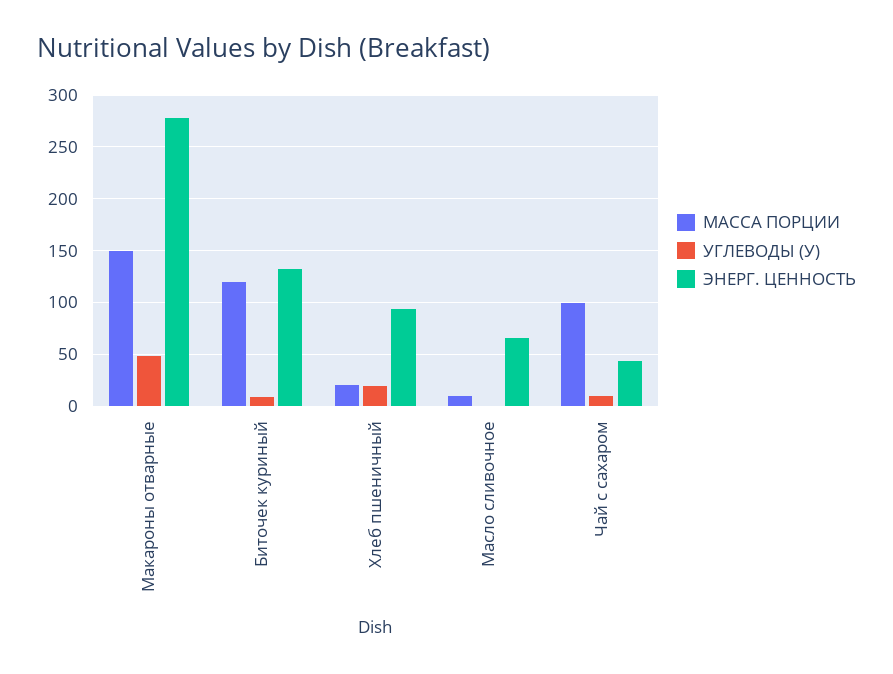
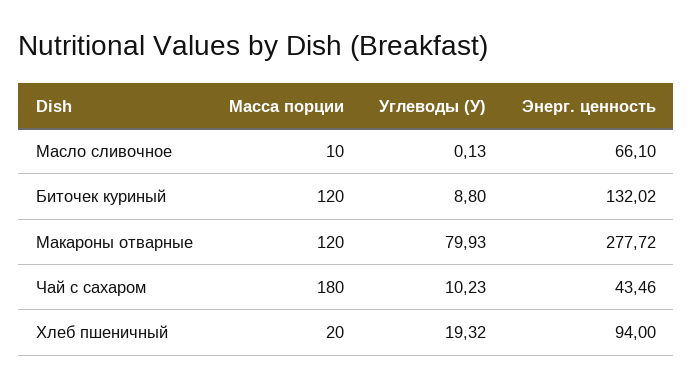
  {
    "МАССА ПОРЦИИ": {
-     "Макароны отварные": 150,
+     "Макароны отварные": 120,
      "Биточек куриный": 120,
      "Хлеб пшеничный": 20,
      "Масло сливочное": 10,
-     "Чай с сахаром": 100
+     "Чай с сахаром": 180
    },
    "УГЛЕВОДЫ (У)": {
-     "Макароны отварные": 50,
+     "Макароны отварные": 79.93,
      "Биточек куриный": 8.8,
      "Хлеб пшеничный": 19.32,
      "Масло сливочное": 0.13,
      "Чай с сахаром": 10.23
    },
    "ЭНЕРГ. ЦЕННОСТЬ": {
      "Макароны отварные": 277.72,
      "Биточек куриный": 132.02,
      "Хлеб пшеничный": 94,
      "Масло сливочное": 66.1,
      "Чай с сахаром": 43.46
    }
  }

